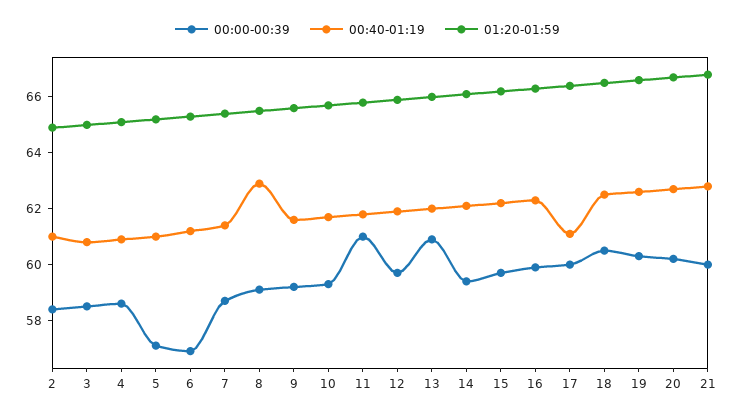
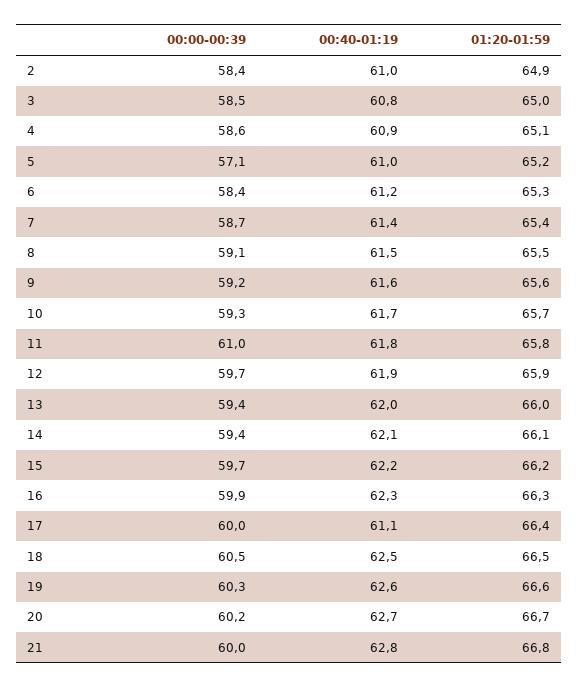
  {
    "00:00-00:39": {
      "2": 58.4,
      "3": 58.5,
      "4": 58.6,
      "5": 57.1,
-     "6": 57,
+     "6": 58.4,
      "7": 58.7,
      "8": 59.1,
      "9": 59.2,
      "10": 59.3,
      "11": 61,
      "12": 59.7,
-     "13": 61,
+     "13": 59.4,
      "14": 59.4,
      "15": 59.7,
      "16": 59.9,
      "17": 60,
      "18": 60.5,
      "19": 60.3,
      "20": 60.2,
      "21": 60
    },
    "00:40-01:19": {
      "2": 61,
      "3": 60.8,
      "4": 60.9,
      "5": 61,
      "6": 61.2,
      "7": 61.4,
-     "8": 63,
+     "8": 61.5,
      "9": 61.6,
      "10": 61.7,
      "11": 61.8,
      "12": 61.9,
      "13": 62,
      "14": 62.1,
      "15": 62.2,
      "16": 62.3,
      "17": 61.1,
      "18": 62.5,
      "19": 62.6,
      "20": 62.7,
      "21": 62.8
    },
    "01:20-01:59": {
      "2": 64.9,
      "3": 65,
      "4": 65.1,
      "5": 65.2,
      "6": 65.3,
      "7": 65.4,
      "8": 65.5,
      "9": 65.6,
      "10": 65.7,
      "11": 65.8,
      "12": 65.9,
      "13": 66,
      "14": 66.1,
      "15": 66.2,
      "16": 66.3,
      "17": 66.4,
      "18": 66.5,
      "19": 66.6,
      "20": 66.7,
      "21": 66.8
    }
  }

